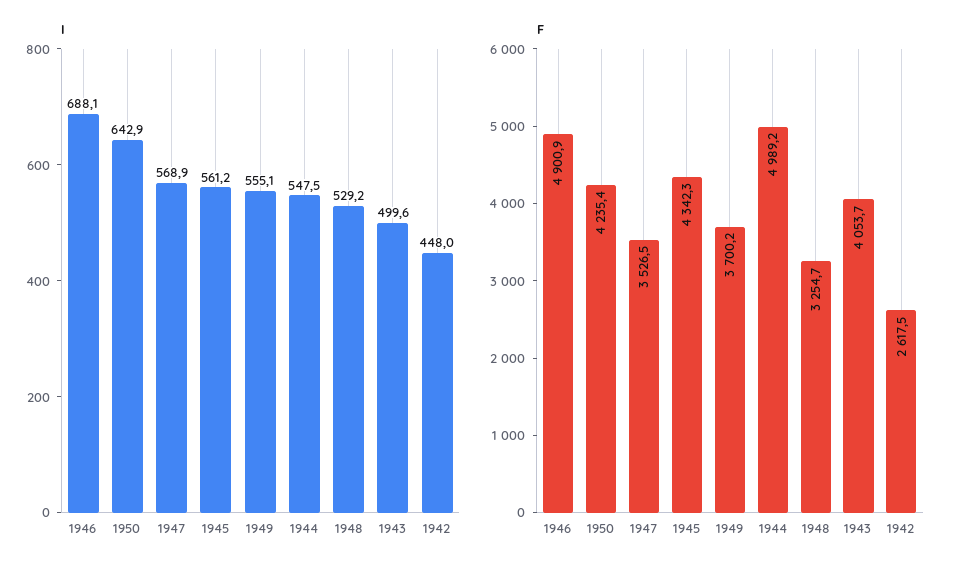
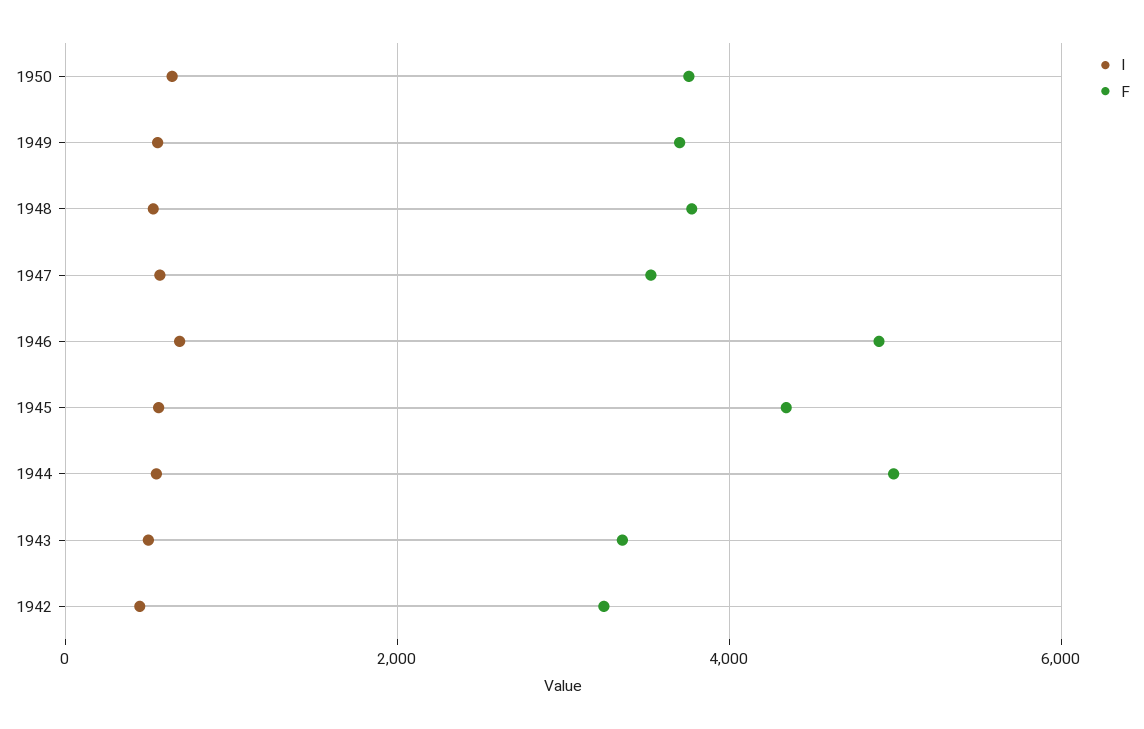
  {
    "I": {
      "1946": 688.1,
      "1950": 642.9,
      "1947": 568.9,
      "1945": 561.2,
      "1949": 555.1,
      "1944": 547.5,
      "1948": 529.2,
      "1943": 499.6,
      "1942": 448
    },
    "F": {
      "1946": 4900.9,
-     "1950": 4235.4,
+     "1950": 3800,
      "1947": 3526.5,
      "1945": 4342.3,
      "1949": 3700.2,
      "1944": 4989.2,
-     "1948": 3254.7,
+     "1948": 3800,
-     "1943": 4053.7,
+     "1943": 3400,
-     "1942": 2617.5
+     "1942": 3200
    }
  }

